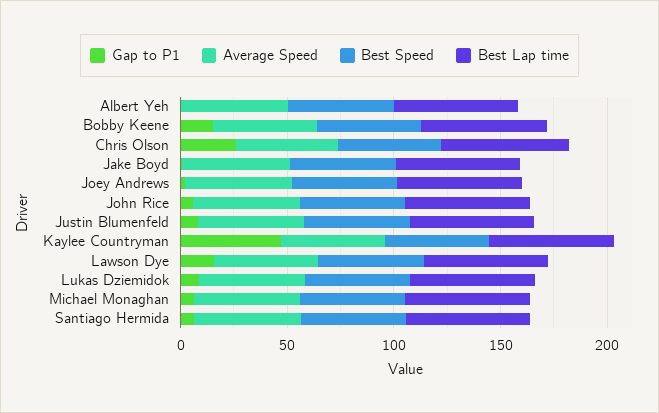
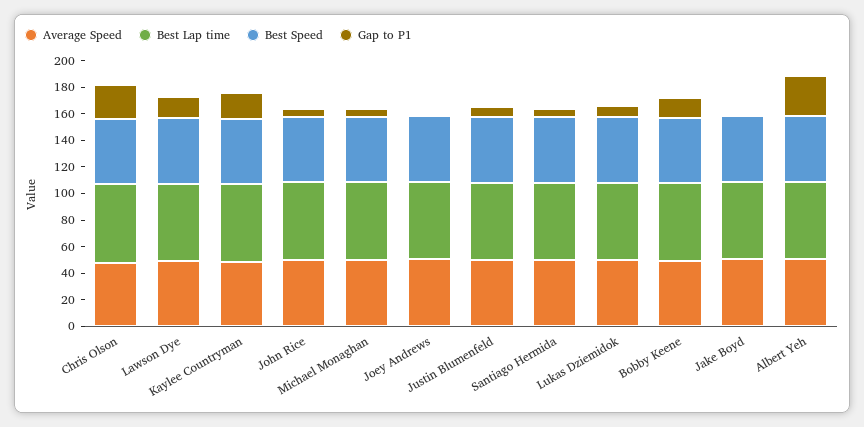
  {
    "Gap to P1": {
-     "Albert Yeh": 0,
+     "Albert Yeh": 30,
      "Bobby Keene": 20,
      "Chris Olson": 30,
      "Jake Boyd": 0,
      "Joey Andrews": 0,
      "John Rice": 10,
      "Justin Blumenfeld": 10,
-     "Kaylee Countryman": 50,
+     "Kaylee Countryman": 20,
      "Lawson Dye": 20,
      "Lukas Dziemidok": 10,
      "Michael Monaghan": 10,
      "Santiago Hermida": 10
    },
    "Average Speed": {
      "Albert Yeh": 50,
      "Bobby Keene": 50,
      "Chris Olson": 50,
      "Jake Boyd": 50,
      "Joey Andrews": 50,
      "John Rice": 50,
      "Justin Blumenfeld": 50,
      "Kaylee Countryman": 50,
      "Lawson Dye": 50,
      "Lukas Dziemidok": 50,
      "Michael Monaghan": 50,
      "Santiago Hermida": 50
    },
    "Best Speed": {
      "Albert Yeh": 50,
      "Bobby Keene": 50,
      "Chris Olson": 50,
      "Jake Boyd": 50,
      "Joey Andrews": 50,
      "John Rice": 50,
      "Justin Blumenfeld": 50,
      "Kaylee Countryman": 50,
      "Lawson Dye": 50,
      "Lukas Dziemidok": 50,
      "Michael Monaghan": 50,
      "Santiago Hermida": 50
    },
    "Best Lap time": {
      "Albert Yeh": 60,
      "Bobby Keene": 60,
      "Chris Olson": 60,
      "Jake Boyd": 60,
      "Joey Andrews": 60,
      "John Rice": 60,
      "Justin Blumenfeld": 60,
      "Kaylee Countryman": 60,
      "Lawson Dye": 60,
      "Lukas Dziemidok": 60,
      "Michael Monaghan": 60,
      "Santiago Hermida": 60
    }
  }

